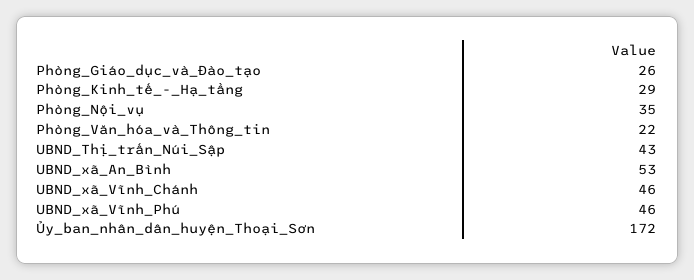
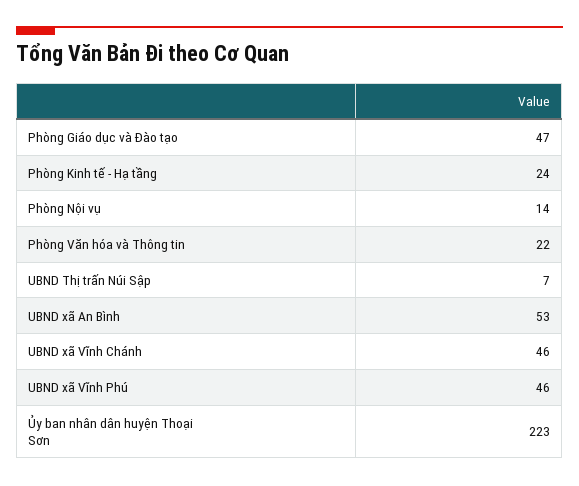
  {
-   "Phòng_Giáo_dục_và_Đào_tạo": 26,
+   "Phòng_Giáo_dục_và_Đào_tạo": 47,
-   "Phòng_Kinh_tế_-_Hạ_tầng": 29,
+   "Phòng_Kinh_tế_-_Hạ_tầng": 24,
-   "Phòng_Nội_vụ": 35,
+   "Phòng_Nội_vụ": 14,
    "Phòng_Văn_hóa_và_Thông_tin": 22,
-   "UBND_Thị_trấn_Núi_Sập": 43,
+   "UBND_Thị_trấn_Núi_Sập": 7,
    "UBND_xã_An_Bình": 53,
    "UBND_xã_Vĩnh_Chánh": 46,
    "UBND_xã_Vĩnh_Phú": 46,
-   "Ủy_ban_nhân_dân_huyện_Thoại_Sơn": 172
+   "Ủy_ban_nhân_dân_huyện_Thoại_Sơn": 223
  }

